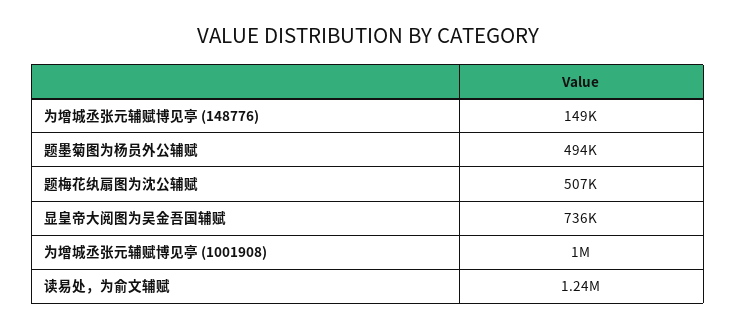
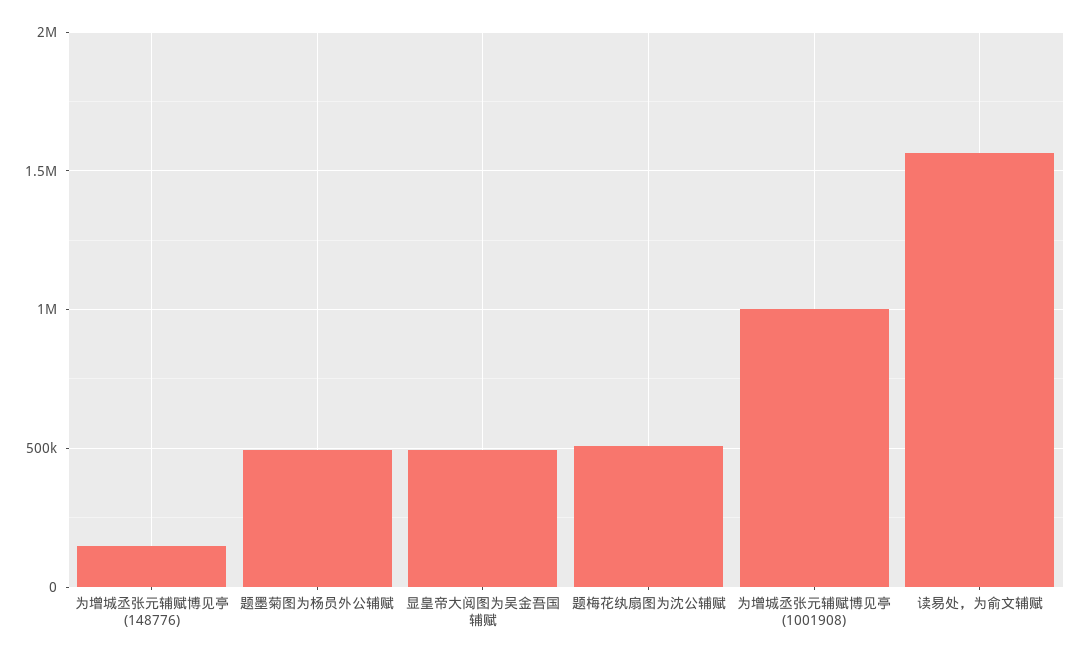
  {
    "为增城丞张元辅赋博见亭 (148776)": 149000,
    "题墨菊图为杨员外公辅赋": 494000,
    "题梅花纨扇图为沈公辅赋": 507000,
-   "显皇帝大阅图为吴金吾国辅赋": 736000,
+   "显皇帝大阅图为吴金吾国辅赋": 500000,
    "为增城丞张元辅赋博见亭 (1001908)": 1000000,
-   "读易处，为俞文辅赋": 1240000
+   "读易处，为俞文辅赋": 1550000
  }

